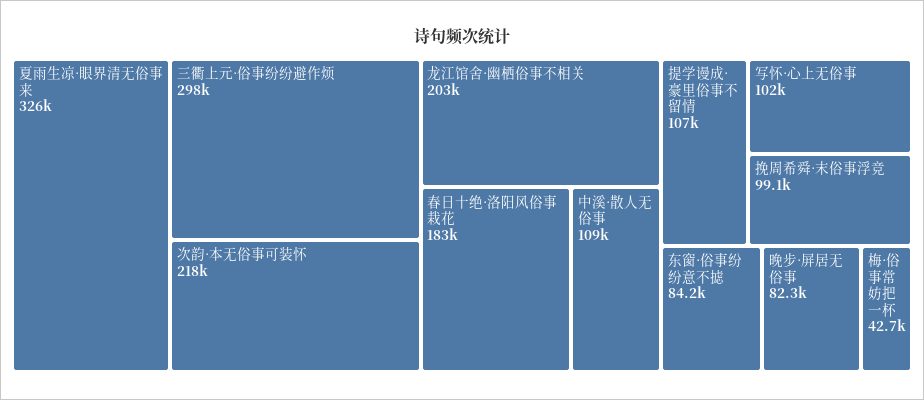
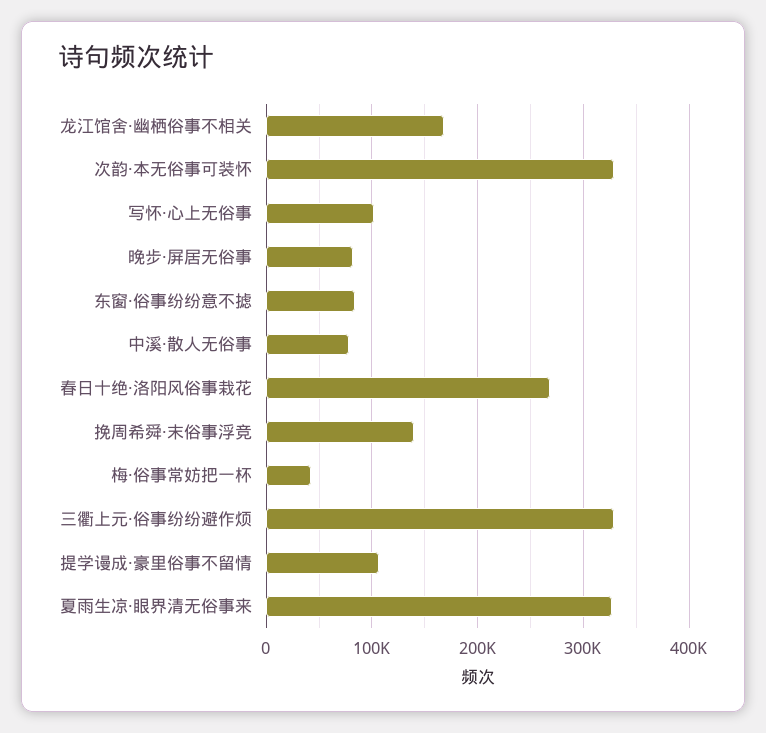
  {
    "夏雨生凉·眼界清无俗事来": 326000,
-   "三衢上元·俗事纷纷避作烦": 298000,
+   "三衢上元·俗事纷纷避作烦": 330000,
-   "次韵·本无俗事可装怀": 218000,
+   "次韵·本无俗事可装怀": 330000,
-   "龙江馆舍·幽栖俗事不相关": 203000,
+   "龙江馆舍·幽栖俗事不相关": 170000,
-   "春日十绝·洛阳风俗事栽花": 183000,
+   "春日十绝·洛阳风俗事栽花": 270000,
-   "中溪·散人无俗事": 109000,
+   "中溪·散人无俗事": 80000,
    "提学谩成·豪里俗事不留情": 107000,
    "写怀·心上无俗事": 102000,
-   "挽周希舜·末俗事浮竞": 99100,
+   "挽周希舜·末俗事浮竞": 140000,
    "东窗·俗事纷纷意不摅": 84200,
    "晚步·屏居无俗事": 82300,
    "梅·俗事常妨把一杯": 42700
  }

